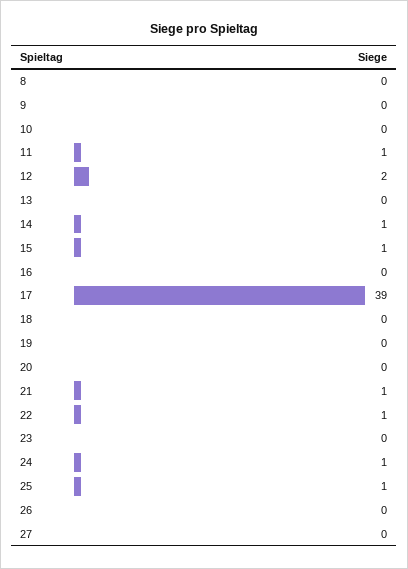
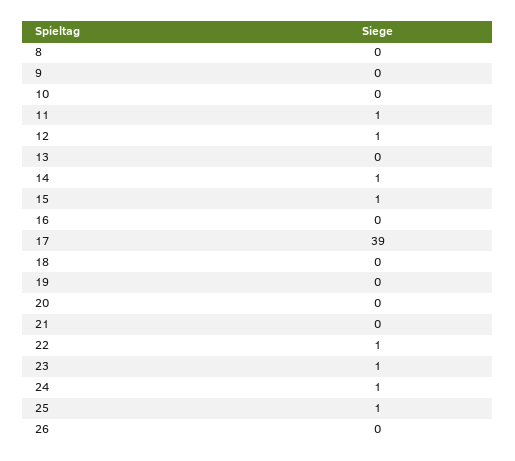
  {
    "8": 0,
    "9": 0,
    "10": 0,
    "11": 1,
-   "12": 2,
+   "12": 1,
    "13": 0,
    "14": 1,
    "15": 1,
    "16": 0,
    "17": 39,
    "18": 0,
    "19": 0,
    "20": 0,
-   "21": 1,
+   "21": 0,
    "22": 1,
-   "23": 0,
+   "23": 1,
    "24": 1,
    "25": 1,
-   "26": 0,
+   "26": 0
-   "27": 0
  }

